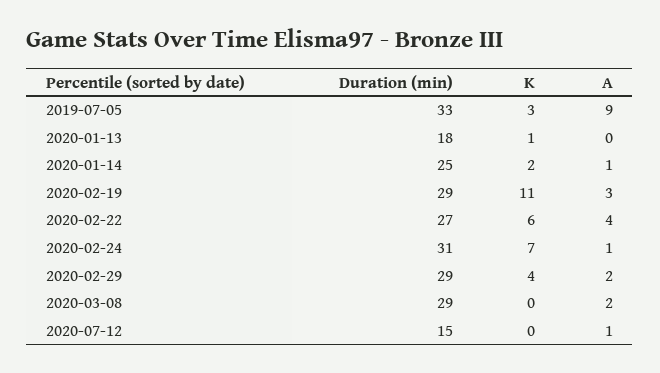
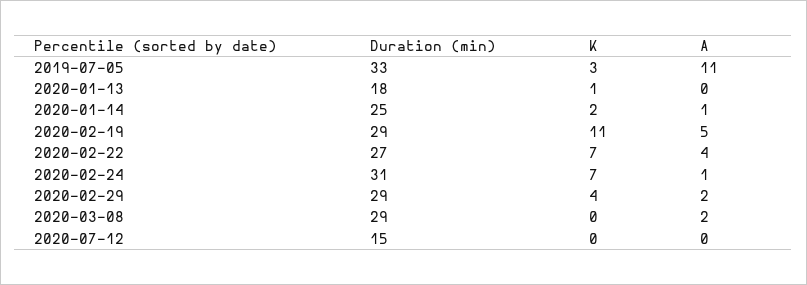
  {
    "Duration (min)": {
      "2019-07-05": 33,
      "2020-01-13": 18,
      "2020-01-14": 25,
      "2020-02-19": 29,
      "2020-02-22": 27,
      "2020-02-24": 31,
      "2020-02-29": 29,
      "2020-03-08": 29,
      "2020-07-12": 15
    },
    "K": {
      "2019-07-05": 3,
      "2020-01-13": 1,
      "2020-01-14": 2,
      "2020-02-19": 11,
-     "2020-02-22": 6,
+     "2020-02-22": 7,
      "2020-02-24": 7,
      "2020-02-29": 4,
      "2020-03-08": 0,
      "2020-07-12": 0
    },
    "A": {
-     "2019-07-05": 9,
+     "2019-07-05": 11,
      "2020-01-13": 0,
      "2020-01-14": 1,
-     "2020-02-19": 3,
+     "2020-02-19": 5,
      "2020-02-22": 4,
      "2020-02-24": 1,
      "2020-02-29": 2,
      "2020-03-08": 2,
-     "2020-07-12": 1
+     "2020-07-12": 0
    }
  }

